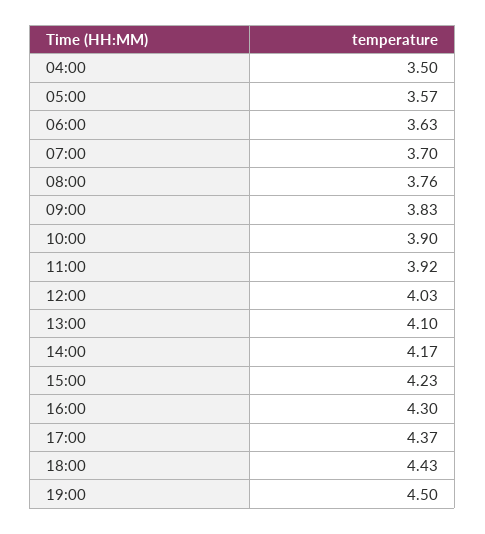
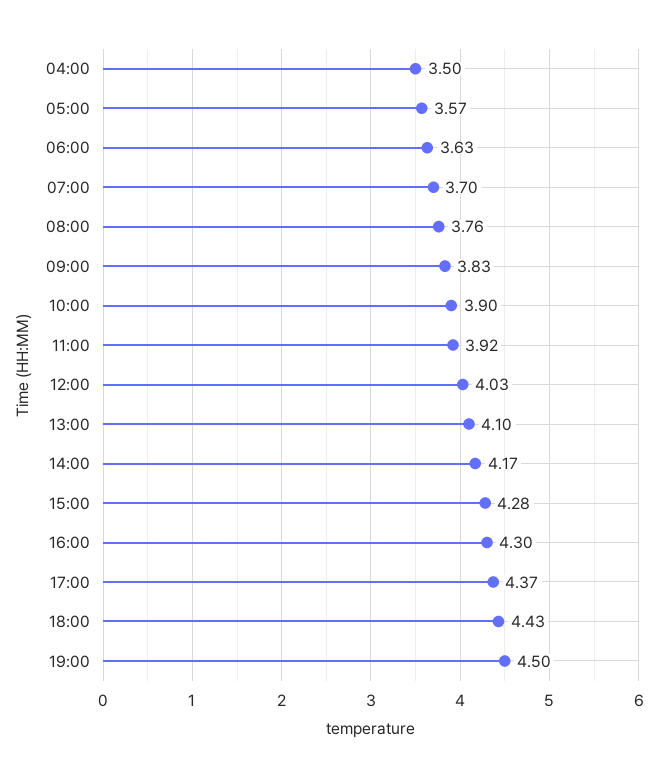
  {
    "04:00": 3.5,
    "05:00": 3.57,
    "06:00": 3.63,
    "07:00": 3.7,
    "08:00": 3.76,
    "09:00": 3.83,
    "10:00": 3.9,
    "11:00": 3.92,
    "12:00": 4.03,
    "13:00": 4.1,
    "14:00": 4.17,
-   "15:00": 4.23,
+   "15:00": 4.28,
    "16:00": 4.3,
    "17:00": 4.37,
    "18:00": 4.43,
    "19:00": 4.5
  }

